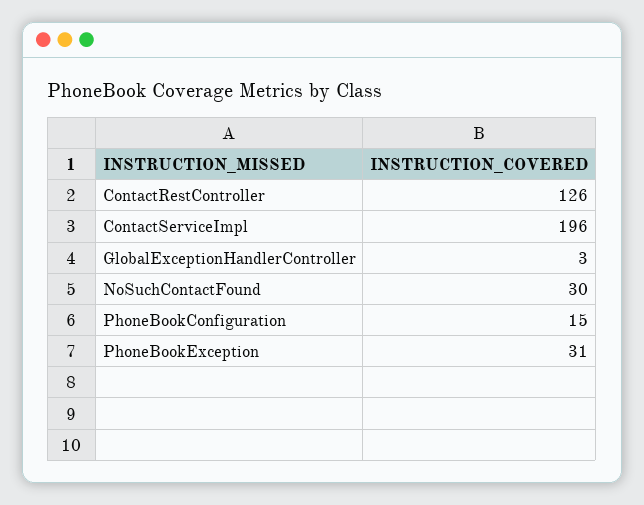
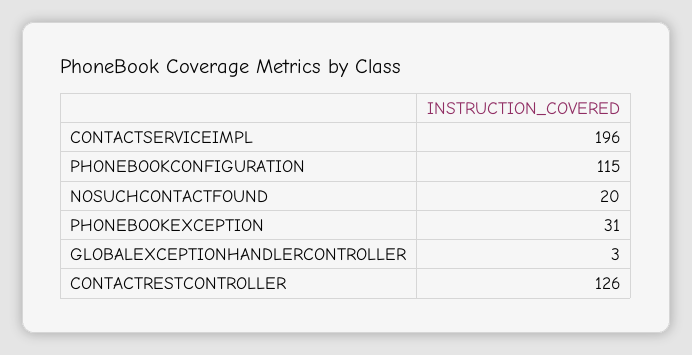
  {
    "ContactRestController": 126,
    "ContactServiceImpl": 196,
    "GlobalExceptionHandlerController": 3,
-   "NoSuchContactFound": 30,
+   "NoSuchContactFound": 20,
-   "PhoneBookConfiguration": 15,
+   "PhoneBookConfiguration": 115,
    "PhoneBookException": 31
  }

